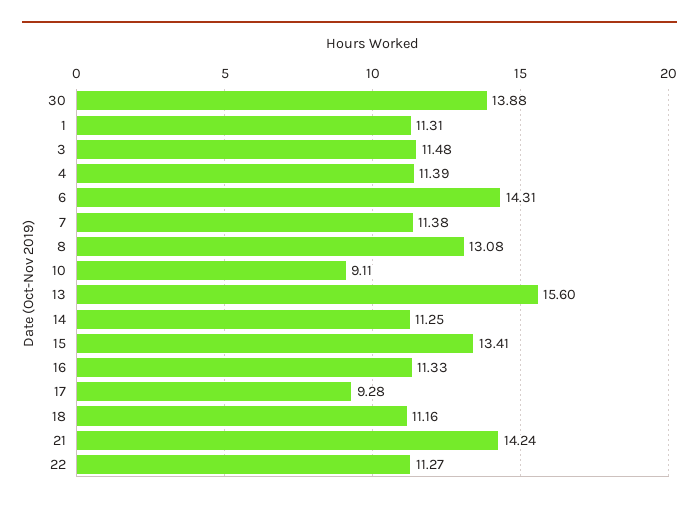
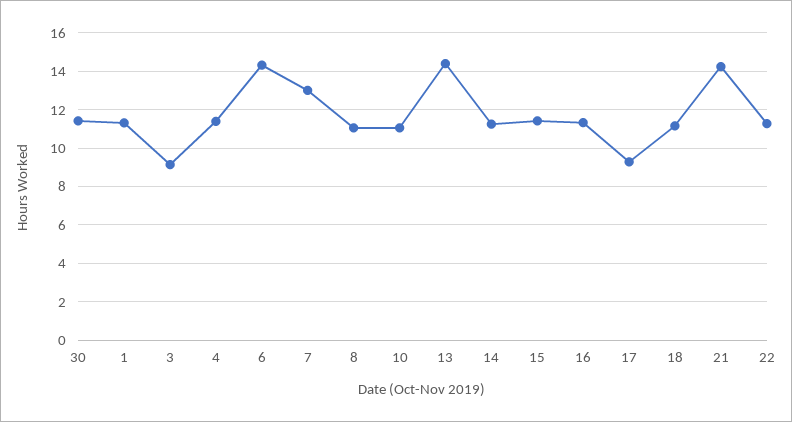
  {
-   "30": 13.88,
+   "30": 11.5,
    "1": 11.31,
-   "3": 11.48,
+   "3": 9,
    "4": 11.39,
    "6": 14.31,
-   "7": 11.38,
+   "7": 13,
-   "8": 13.08,
+   "8": 11,
-   "10": 9.11,
+   "10": 11,
-   "13": 15.6,
+   "13": 14.5,
    "14": 11.25,
-   "15": 13.41,
+   "15": 11.5,
    "16": 11.33,
    "17": 9.28,
    "18": 11.16,
    "21": 14.24,
    "22": 11.27
  }

